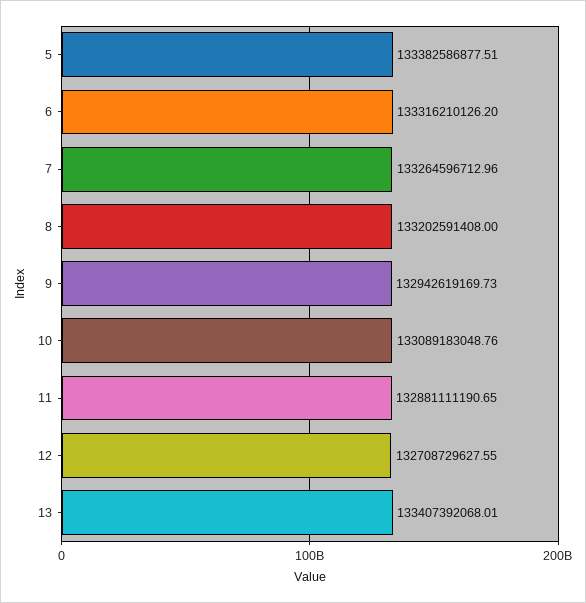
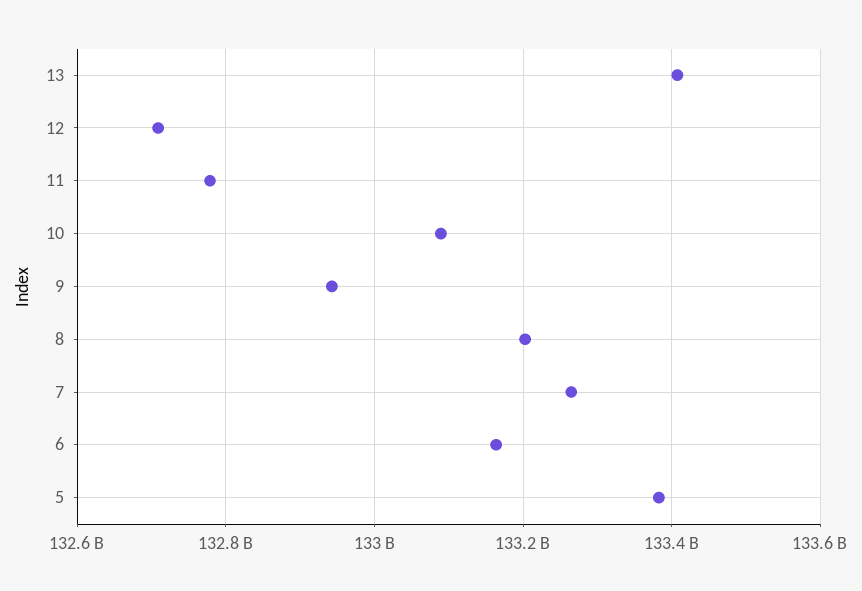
  {
    "5": 133382586877.51,
-   "6": 133316210126.2,
+   "6": 133160000000,
    "7": 133264596712.96,
    "8": 133202591408,
    "9": 132942619169.73,
    "10": 133089183048.76,
-   "11": 132881111190.65,
+   "11": 132780000000,
    "12": 132708729627.55,
    "13": 133407392068.01
  }

